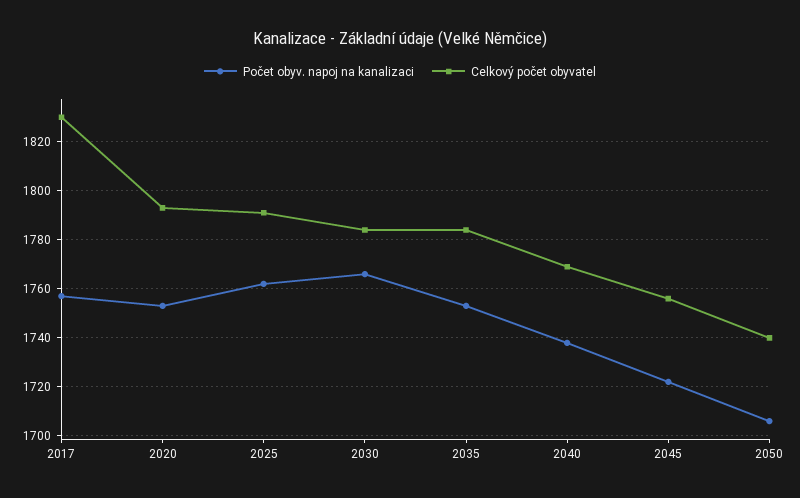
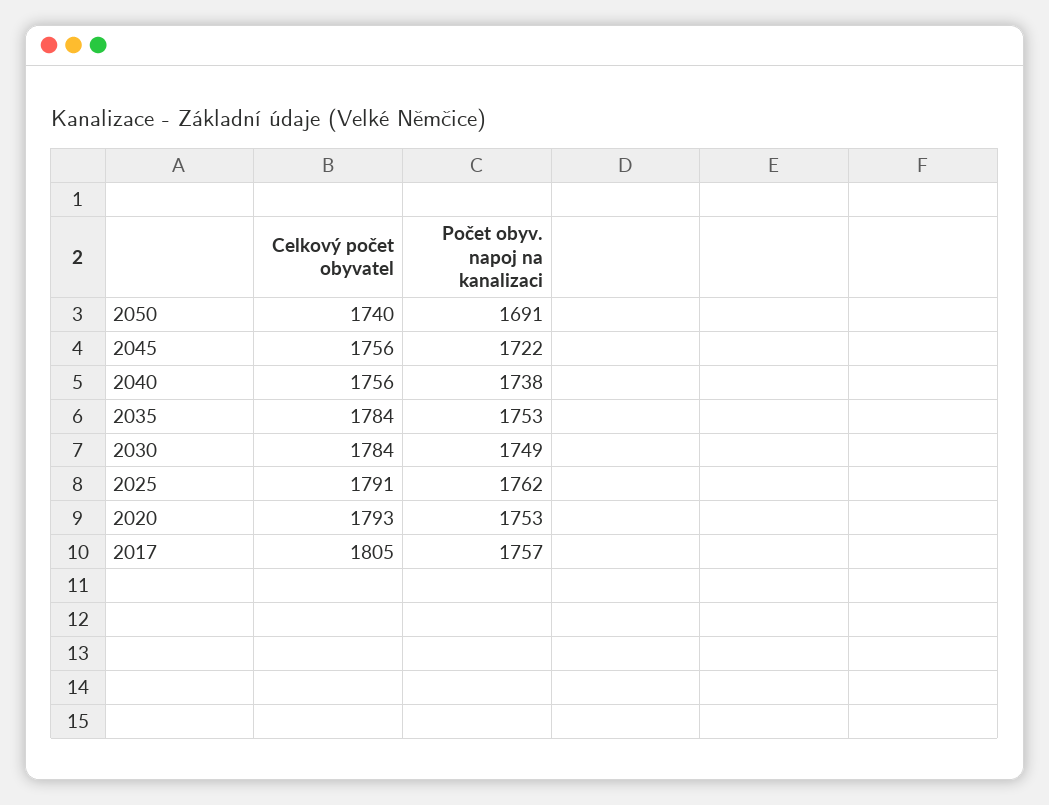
  {
    "Počet obyv. napoj na kanalizaci": {
      "2017": 1757,
      "2020": 1753,
      "2025": 1762,
-     "2030": 1765,
+     "2030": 1749,
      "2035": 1753,
      "2040": 1738,
      "2045": 1722,
-     "2050": 1705
+     "2050": 1691
    },
    "Celkový počet obyvatel": {
-     "2017": 1830,
+     "2017": 1805,
      "2020": 1793,
      "2025": 1791,
      "2030": 1784,
      "2035": 1784,
-     "2040": 1770,
+     "2040": 1756,
      "2045": 1756,
      "2050": 1740
    }
  }

